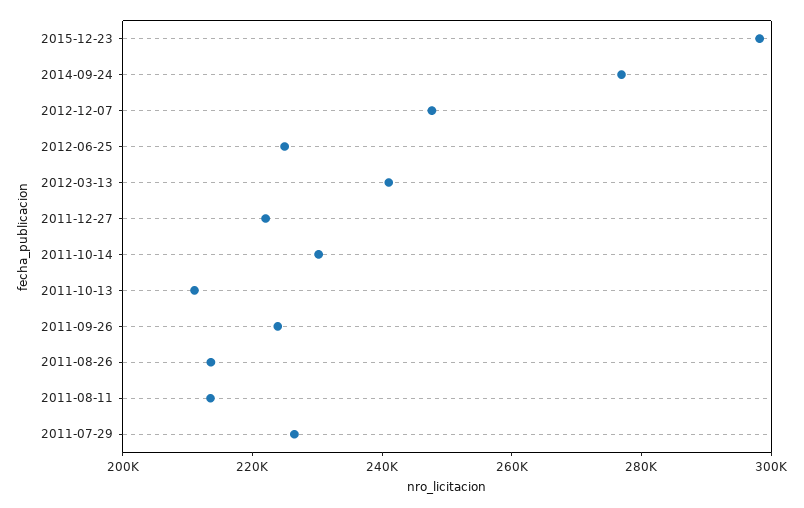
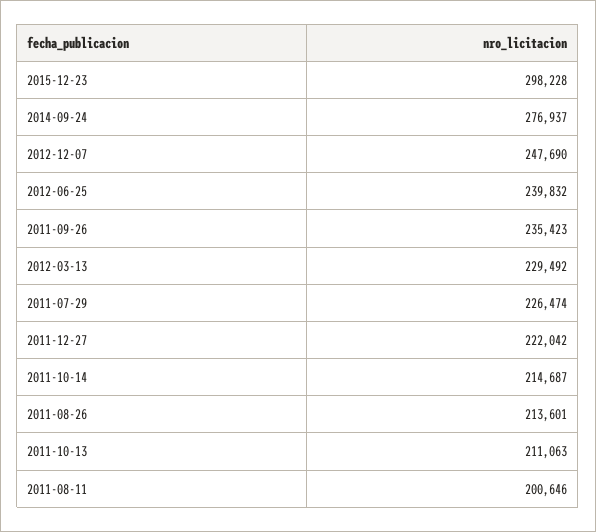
  {
    "2015-12-23": 298228,
    "2014-09-24": 276937,
    "2012-12-07": 247690,
-   "2012-06-25": 225000,
+   "2012-06-25": 239832,
-   "2012-03-13": 240000,
+   "2012-03-13": 229492,
    "2011-12-27": 222042,
-   "2011-10-14": 230000,
+   "2011-10-14": 214687,
    "2011-10-13": 211063,
-   "2011-09-26": 225000,
+   "2011-09-26": 235423,
    "2011-08-26": 213601,
-   "2011-08-11": 215000,
+   "2011-08-11": 200646,
    "2011-07-29": 226474
  }

